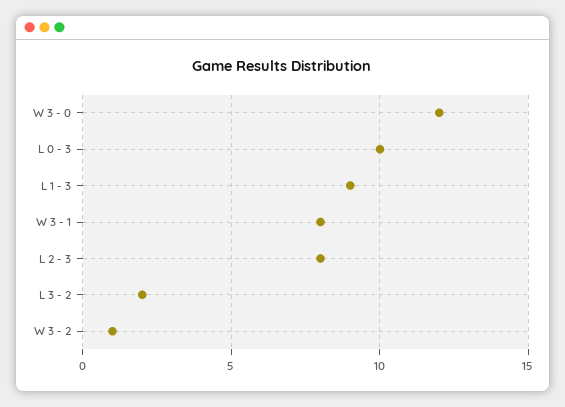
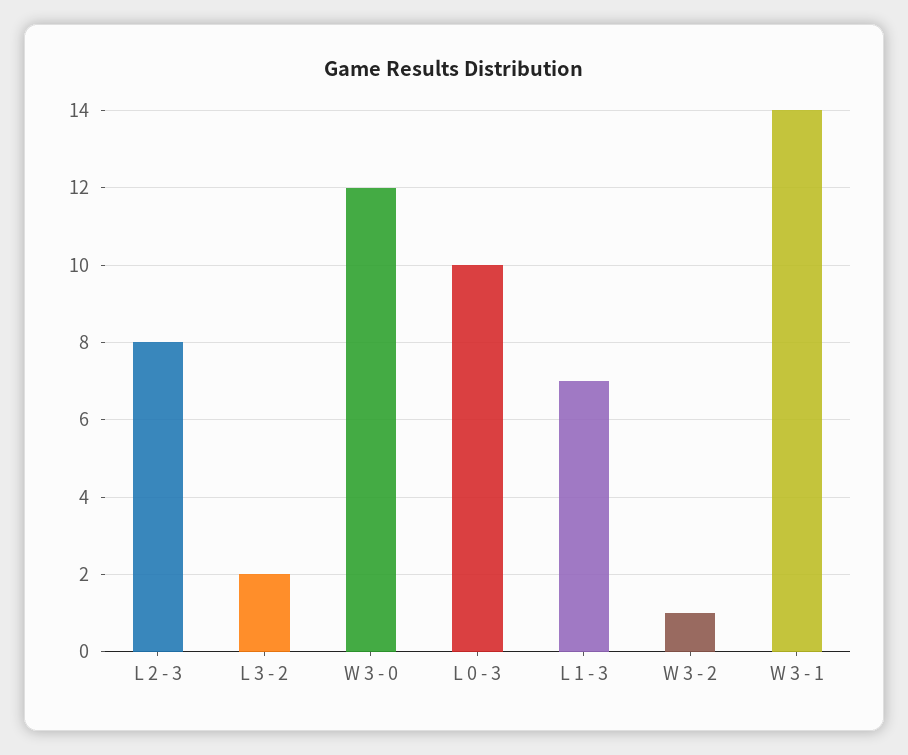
  {
    "W 3 - 0": 12,
    "L 0 - 3": 10,
-   "L 1 - 3": 9,
+   "L 1 - 3": 7,
-   "W 3 - 1": 8,
+   "W 3 - 1": 14,
    "L 2 - 3": 8,
    "L 3 - 2": 2,
    "W 3 - 2": 1
  }

